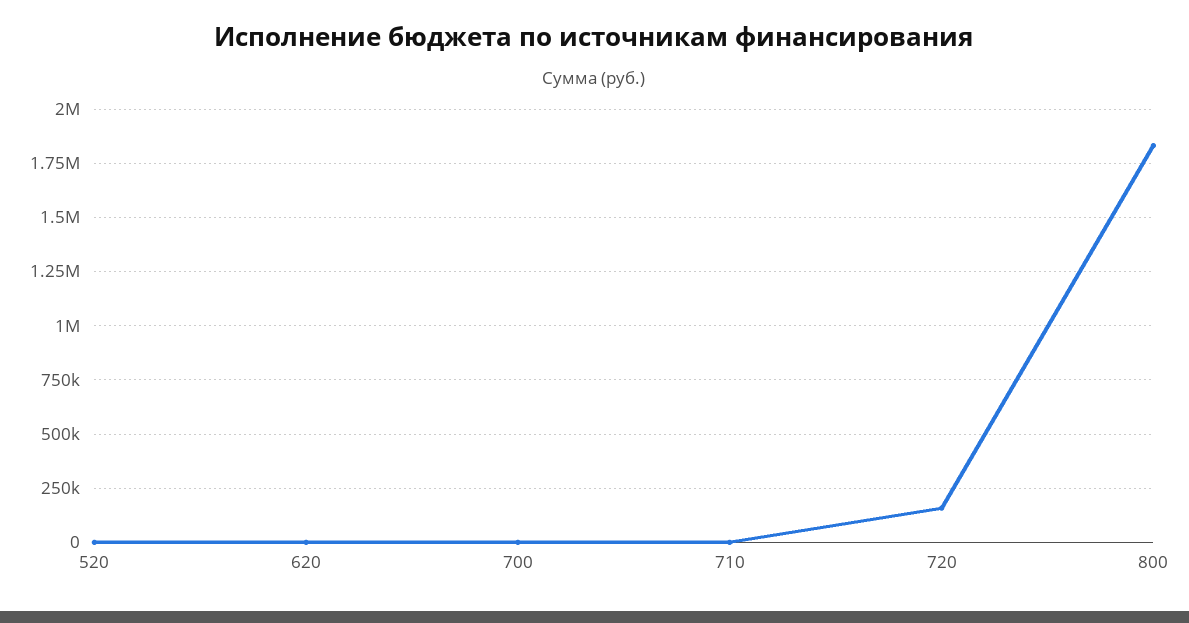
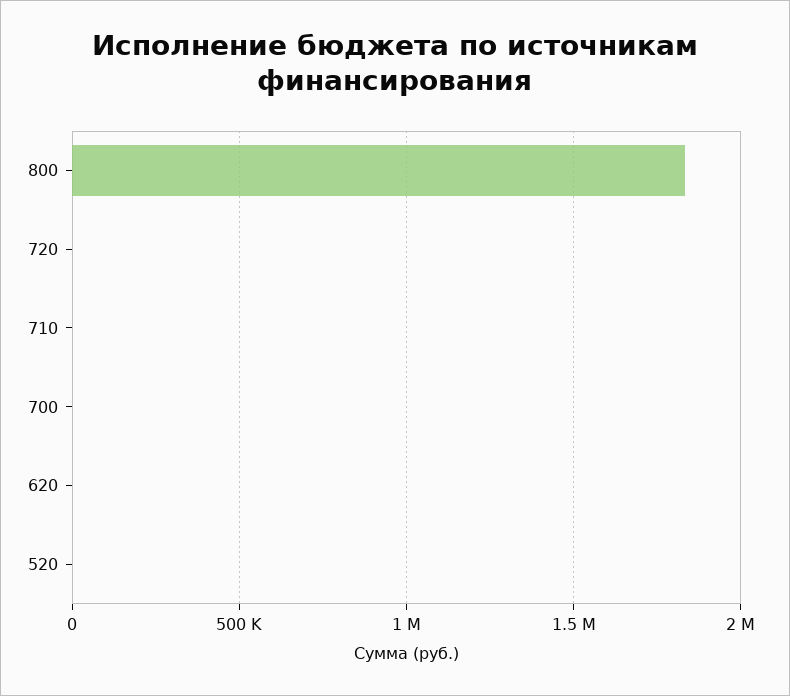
  {
    "520": 0,
    "620": 0,
    "700": 0,
    "710": 0,
-   "720": 150000,
+   "720": 0,
    "800": 1850000
  }

